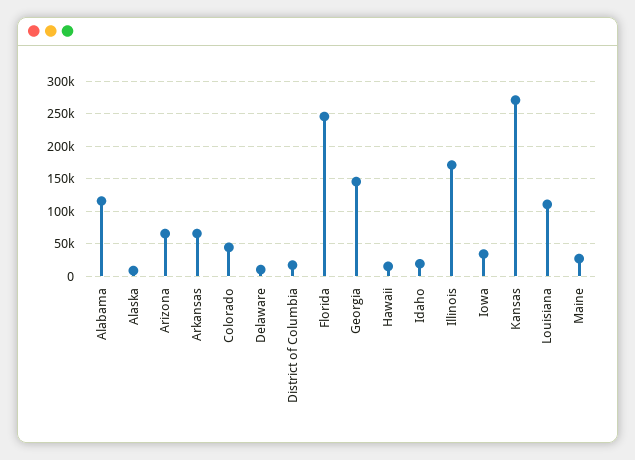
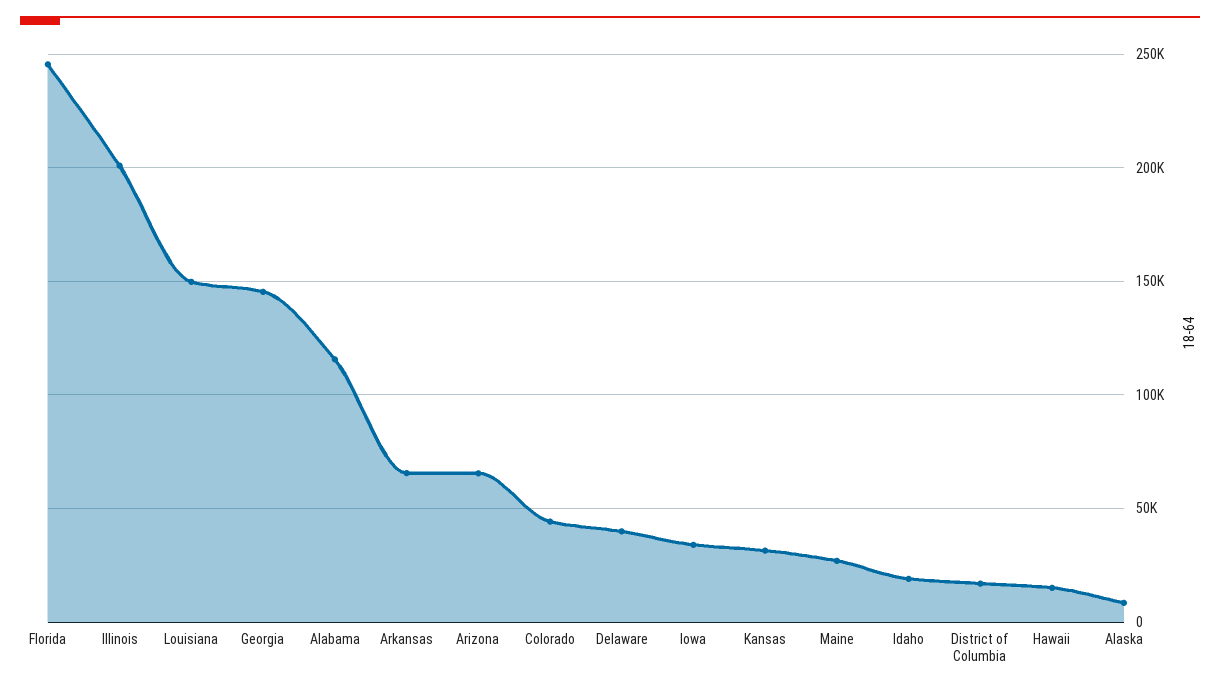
  {
    "Alabama": 115000,
    "Alaska": 10000,
    "Arizona": 65000,
    "Arkansas": 65000,
    "Colorado": 45000,
-   "Delaware": 10000,
+   "Delaware": 40000,
    "District of Columbia": 15000,
    "Florida": 245000,
    "Georgia": 145000,
    "Hawaii": 15000,
    "Idaho": 20000,
-   "Illinois": 170000,
+   "Illinois": 200000,
    "Iowa": 35000,
-   "Kansas": 270000,
+   "Kansas": 30000,
-   "Louisiana": 110000,
+   "Louisiana": 150000,
    "Maine": 25000
  }

